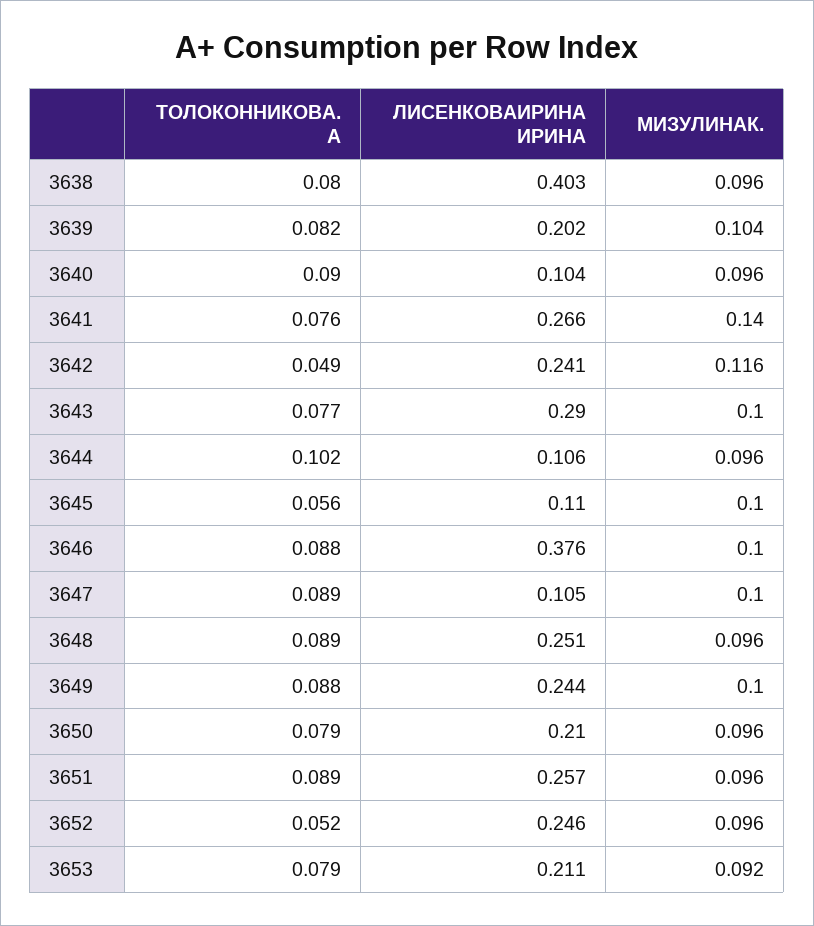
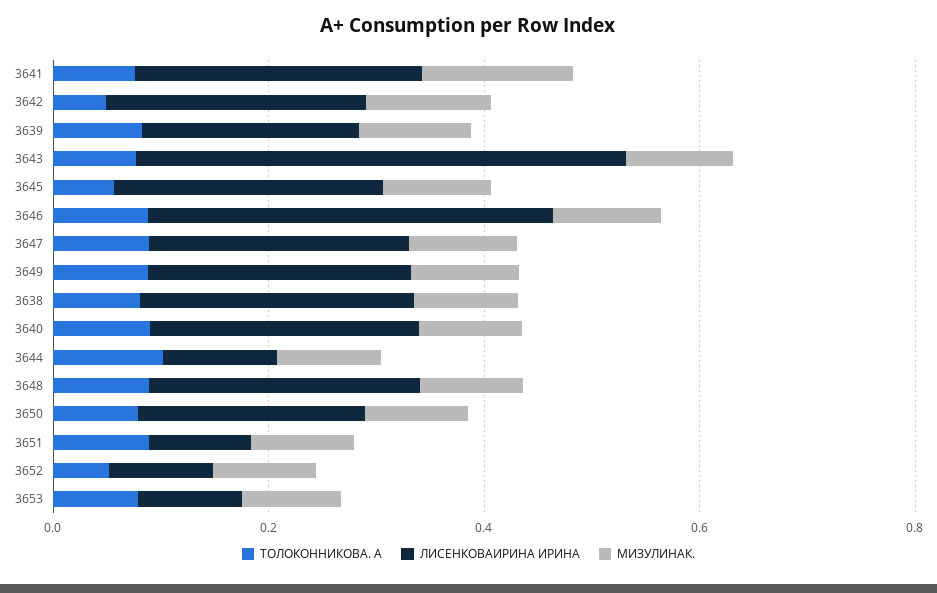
  {
    "ТОЛОКОННИКОВА. А": {
      "3638": 0.08,
      "3639": 0.082,
      "3640": 0.09,
      "3641": 0.076,
      "3642": 0.049,
      "3643": 0.077,
      "3644": 0.102,
      "3645": 0.056,
      "3646": 0.088,
      "3647": 0.089,
      "3648": 0.089,
      "3649": 0.088,
      "3650": 0.079,
      "3651": 0.089,
      "3652": 0.052,
      "3653": 0.079
    },
    "ЛИСЕНКОВАИРИНА ИРИНА": {
-     "3638": 0.403,
+     "3638": 0.25,
      "3639": 0.202,
-     "3640": 0.104,
+     "3640": 0.25,
      "3641": 0.266,
      "3642": 0.241,
-     "3643": 0.29,
+     "3643": 0.45,
      "3644": 0.106,
-     "3645": 0.11,
+     "3645": 0.25,
      "3646": 0.376,
-     "3647": 0.105,
+     "3647": 0.25,
      "3648": 0.251,
      "3649": 0.244,
      "3650": 0.21,
-     "3651": 0.257,
+     "3651": 0.1,
-     "3652": 0.246,
+     "3652": 0.1,
-     "3653": 0.211
+     "3653": 0.1
    },
    "МИЗУЛИНАК.": {
      "3638": 0.096,
      "3639": 0.104,
      "3640": 0.096,
      "3641": 0.14,
      "3642": 0.116,
      "3643": 0.1,
      "3644": 0.096,
      "3645": 0.1,
      "3646": 0.1,
      "3647": 0.1,
      "3648": 0.096,
      "3649": 0.1,
      "3650": 0.096,
      "3651": 0.096,
      "3652": 0.096,
      "3653": 0.092
    }
  }

